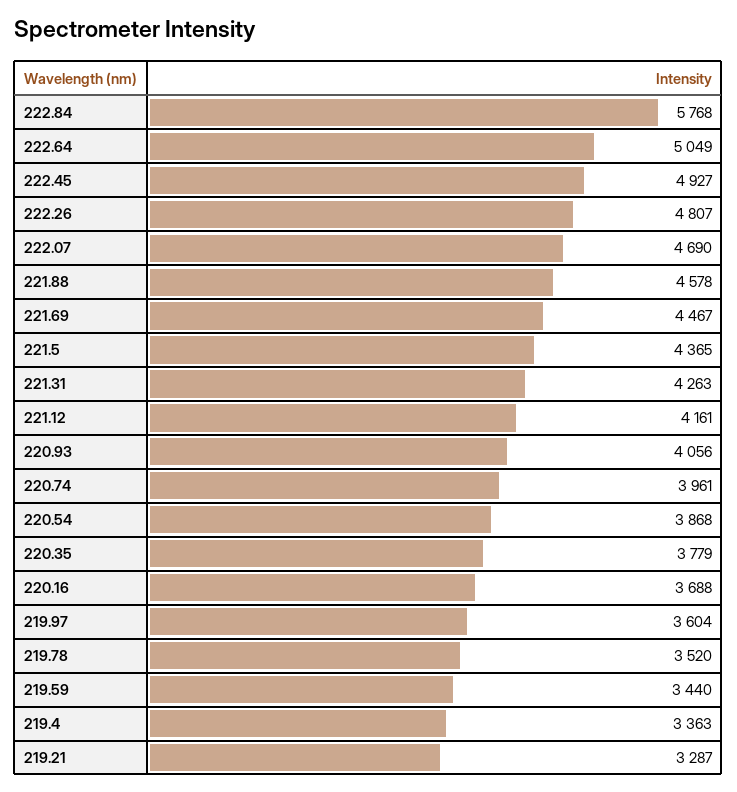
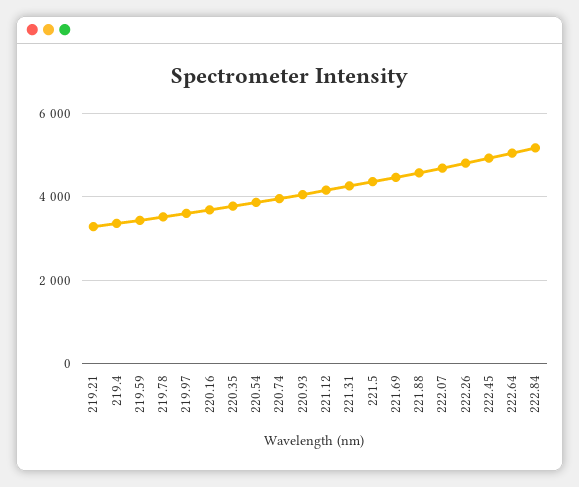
  {
-   "222.84": 5768,
+   "222.84": 5200,
    "222.64": 5049,
    "222.45": 4927,
    "222.26": 4807,
    "222.07": 4690,
    "221.88": 4578,
    "221.69": 4467,
    "221.5": 4365,
    "221.31": 4263,
    "221.12": 4161,
    "220.93": 4056,
    "220.74": 3961,
    "220.54": 3868,
    "220.35": 3779,
    "220.16": 3688,
    "219.97": 3604,
    "219.78": 3520,
    "219.59": 3440,
    "219.4": 3363,
    "219.21": 3287
  }

